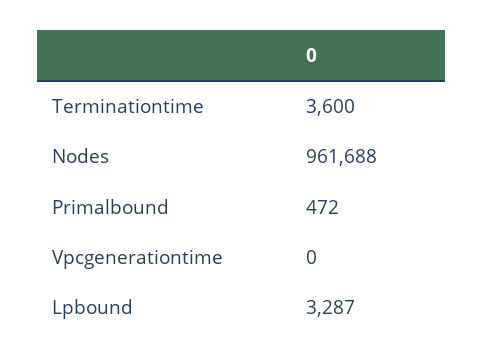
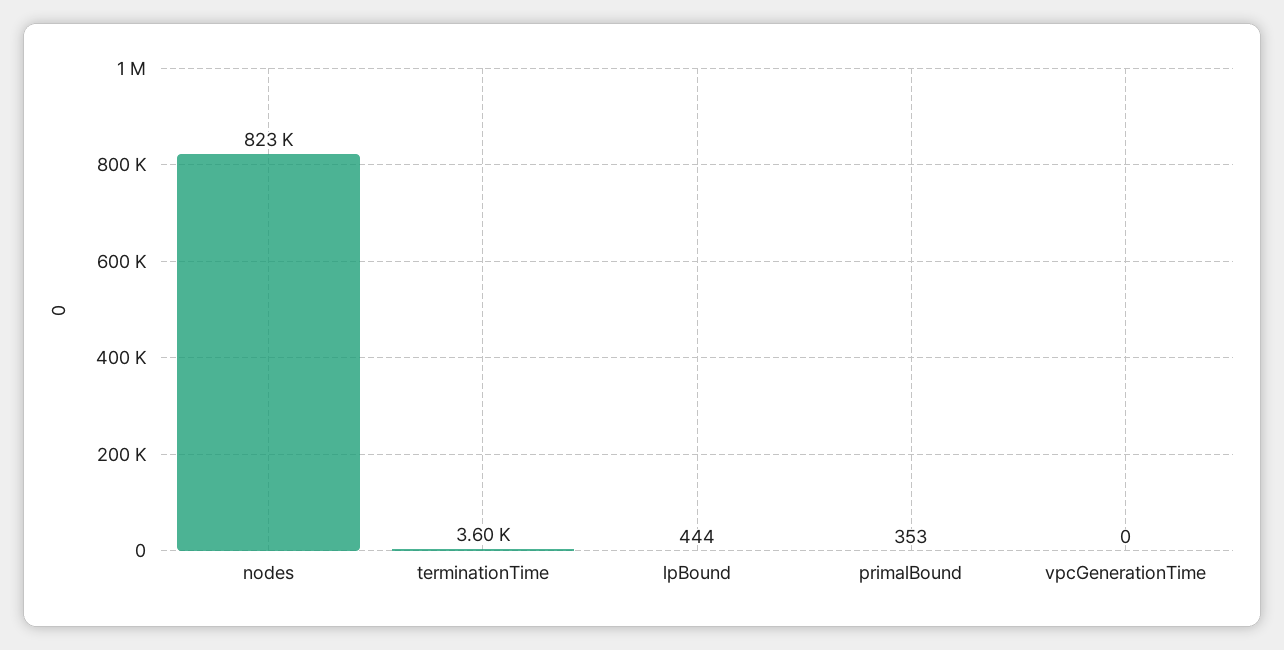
  {
    "Terminationtime": 3600,
-   "Nodes": 961688,
+   "Nodes": 823000,
-   "Primalbound": 472,
+   "Primalbound": 353,
    "Vpcgenerationtime": 0,
-   "Lpbound": 3287
+   "Lpbound": 444
  }

